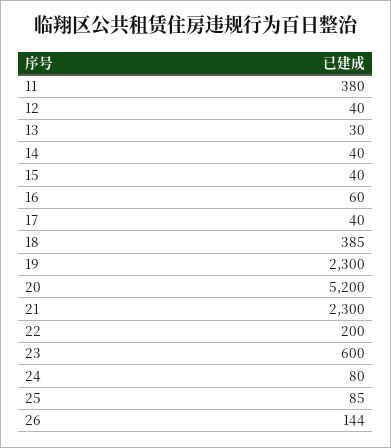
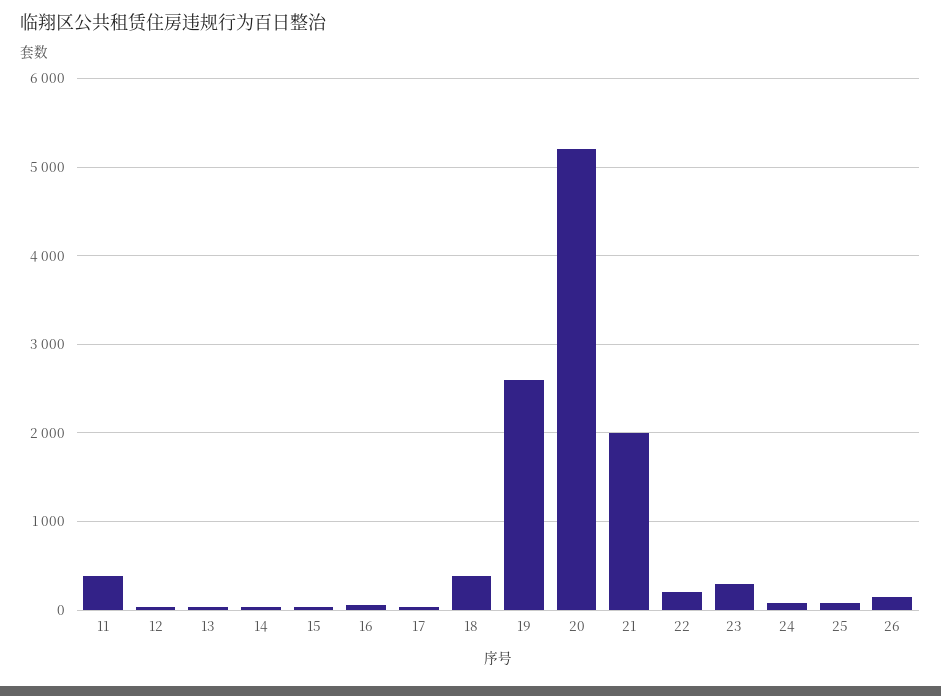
  {
    "11": 380,
    "12": 40,
    "13": 30,
    "14": 40,
    "15": 40,
    "16": 60,
    "17": 40,
    "18": 385,
-   "19": 2300,
+   "19": 2600,
    "20": 5200,
-   "21": 2300,
+   "21": 2000,
    "22": 200,
-   "23": 600,
+   "23": 300,
    "24": 80,
    "25": 85,
    "26": 144
  }

